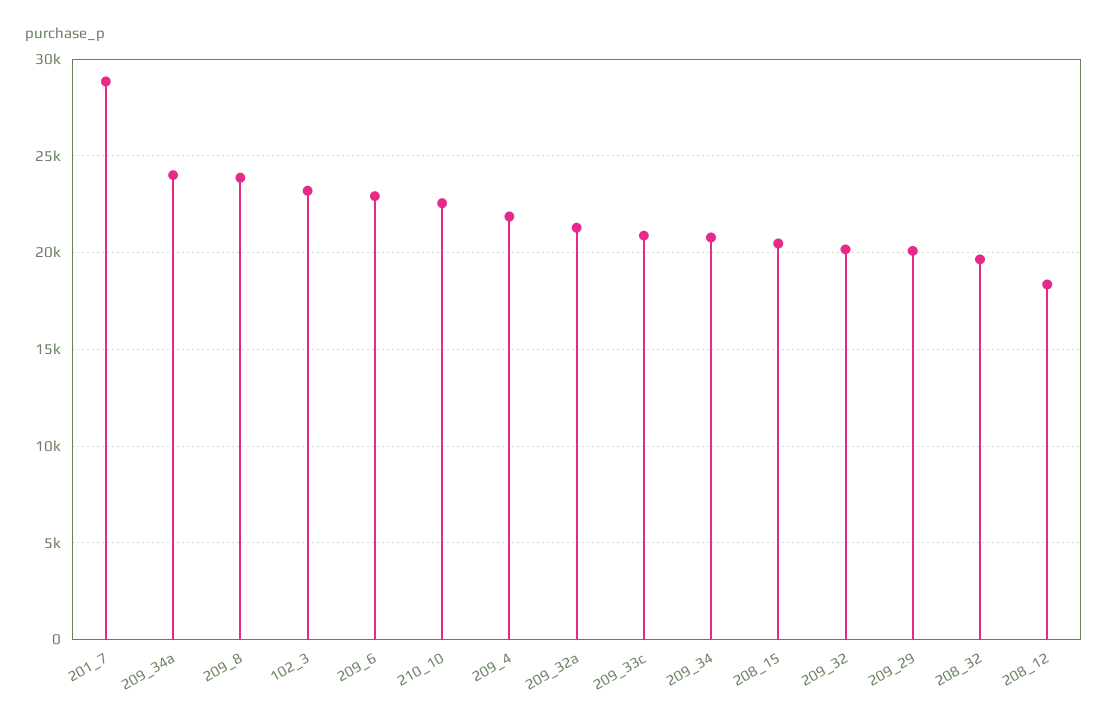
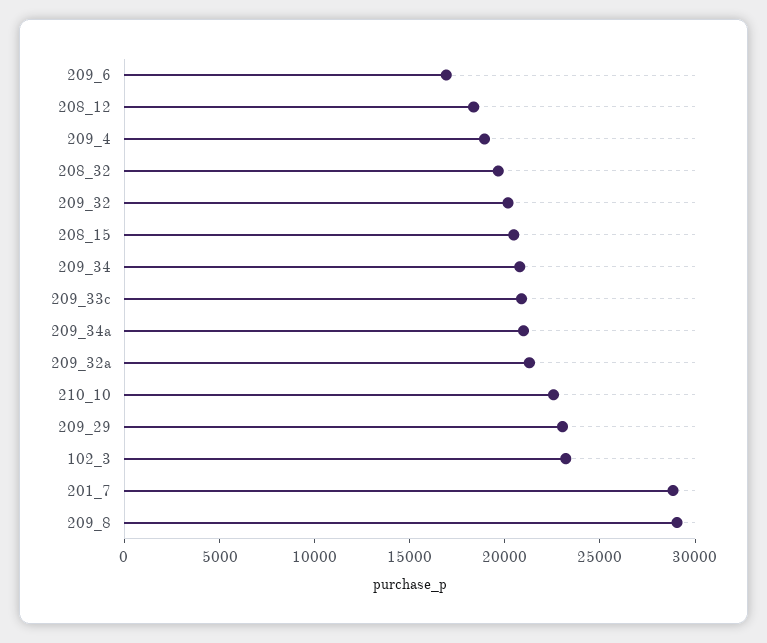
  {
    "201_7": 29000,
-   "209_34a": 24000,
+   "209_34a": 21000,
-   "209_8": 24000,
+   "209_8": 29000,
    "102_3": 23000,
-   "209_6": 23000,
+   "209_6": 17000,
    "210_10": 22500,
-   "209_4": 22000,
+   "209_4": 19000,
    "209_32a": 21500,
    "209_33c": 21000,
    "209_34": 21000,
    "208_15": 20500,
    "209_32": 20000,
-   "209_29": 20000,
+   "209_29": 23000,
    "208_32": 19500,
    "208_12": 18500
  }

